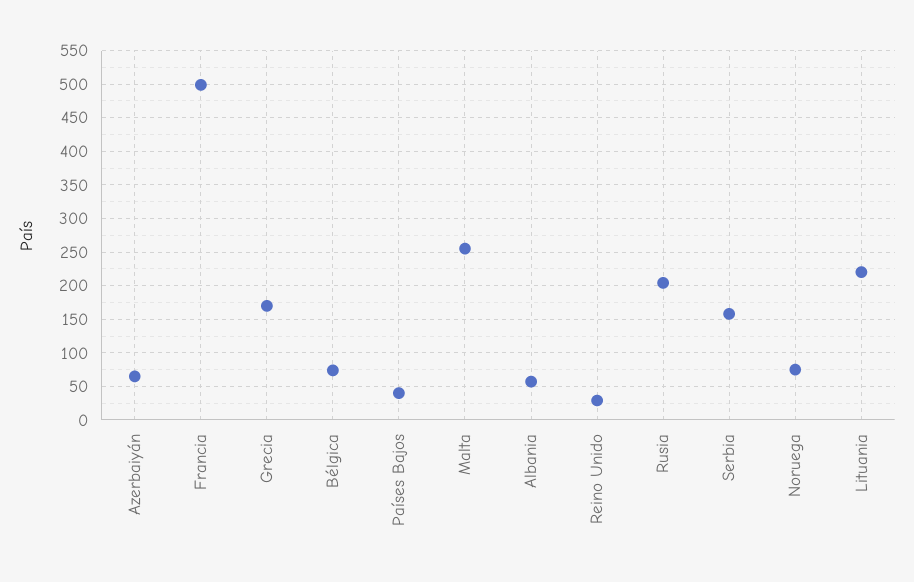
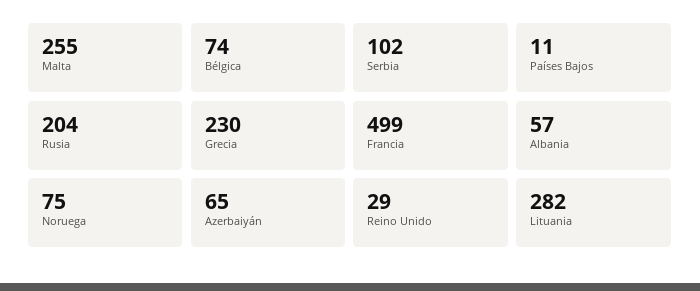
  {
    "Azerbaiyán": 65,
    "Francia": 499,
-   "Grecia": 170,
+   "Grecia": 230,
    "Bélgica": 74,
-   "Países Bajos": 40,
+   "Países Bajos": 11,
    "Malta": 255,
    "Albania": 57,
    "Reino Unido": 29,
    "Rusia": 204,
-   "Serbia": 160,
+   "Serbia": 102,
    "Noruega": 75,
-   "Lituania": 220
+   "Lituania": 282
  }

